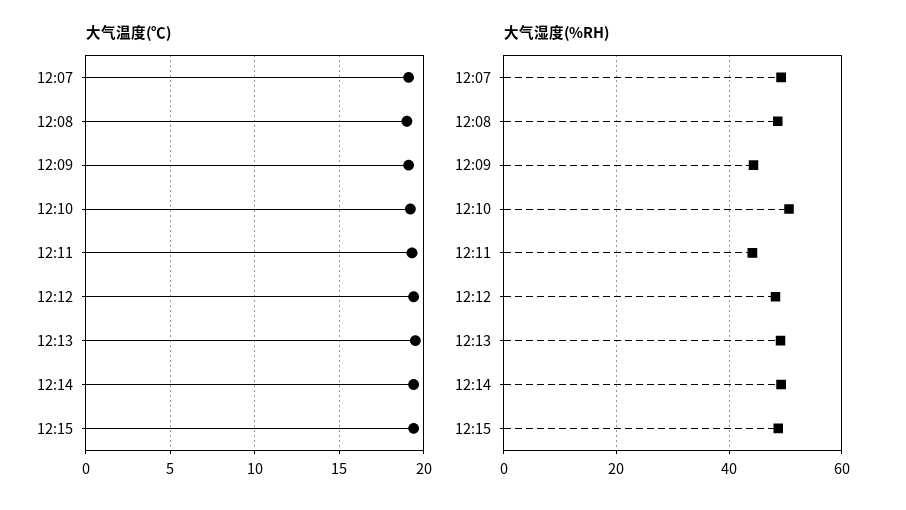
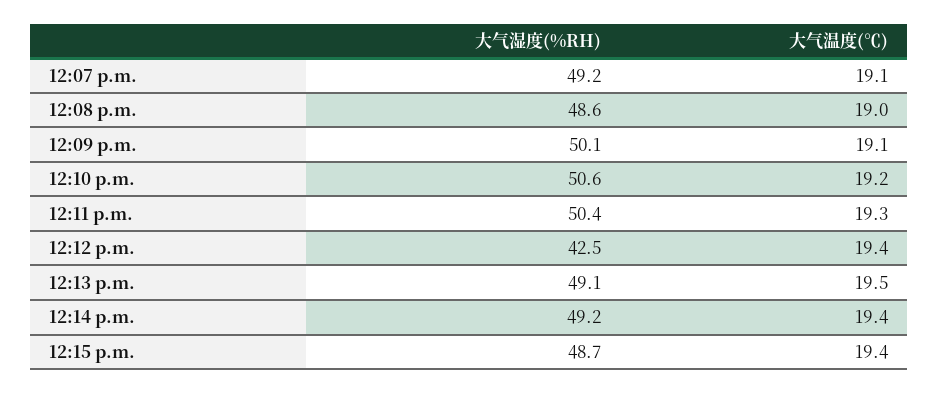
  {
    "大气温度(℃)": {
      "12:07": 19.1,
      "12:08": 19,
      "12:09": 19.1,
      "12:10": 19.2,
      "12:11": 19.3,
      "12:12": 19.4,
      "12:13": 19.5,
      "12:14": 19.4,
      "12:15": 19.4
    },
    "大气湿度(%RH)": {
      "12:07": 49.2,
      "12:08": 48.6,
-     "12:09": 44,
+     "12:09": 50.1,
      "12:10": 50.6,
-     "12:11": 44,
+     "12:11": 50.4,
-     "12:12": 48,
+     "12:12": 42.5,
      "12:13": 49.1,
      "12:14": 49.2,
      "12:15": 48.7
    }
  }

